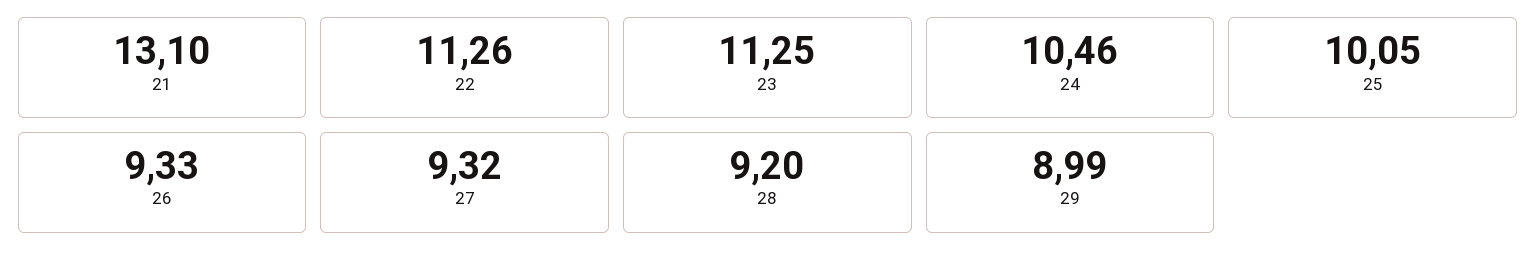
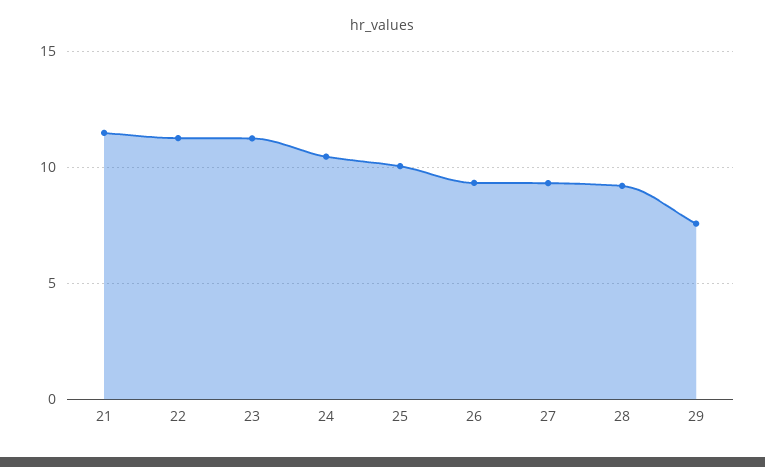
  {
-   "21": 13.1,
+   "21": 11.5,
    "22": 11.26,
    "23": 11.25,
    "24": 10.46,
    "25": 10.05,
    "26": 9.33,
    "27": 9.32,
    "28": 9.2,
-   "29": 8.99
+   "29": 7.5
  }

